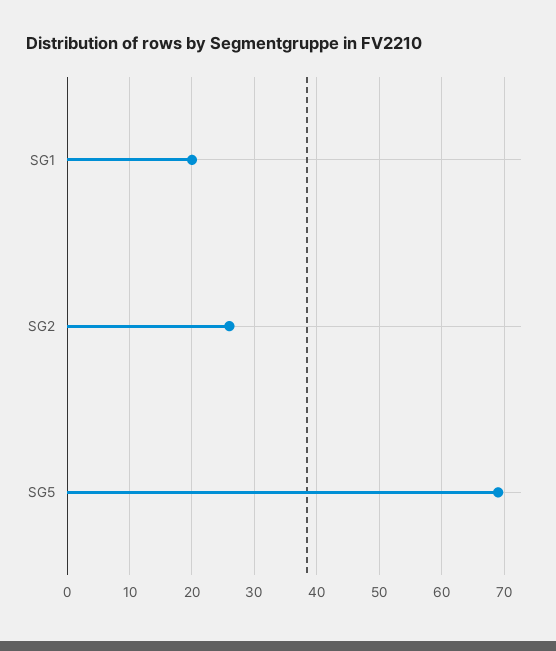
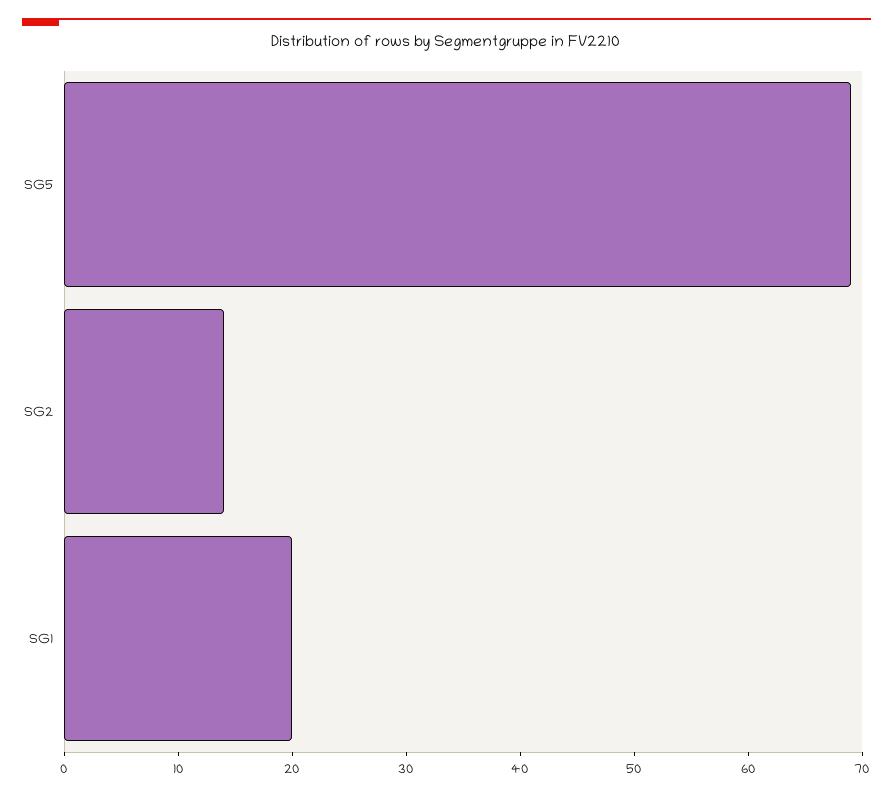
  {
    "SG1": 20,
-   "SG2": 26,
+   "SG2": 14,
    "SG5": 69
  }

